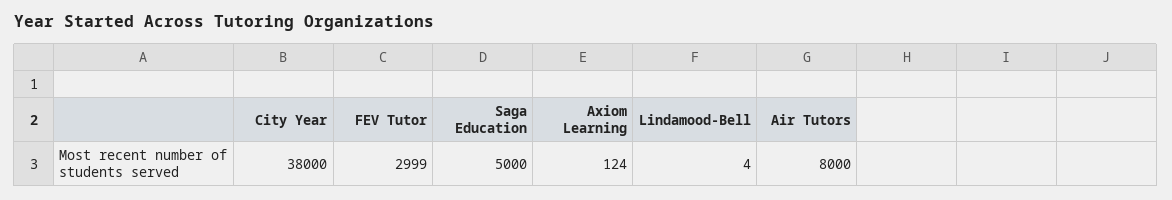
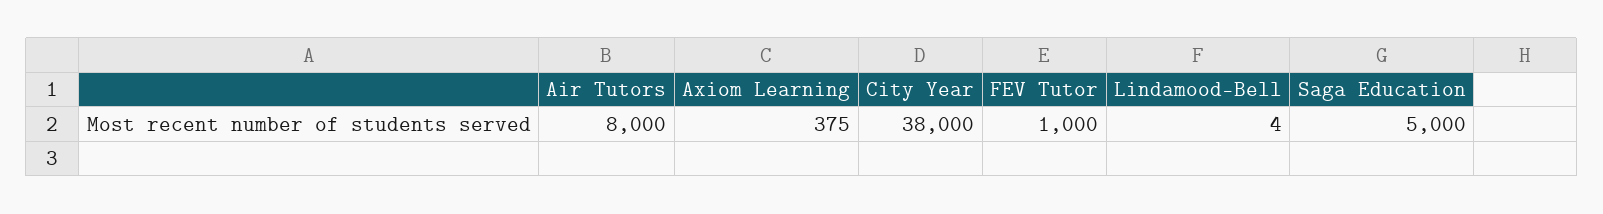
  {
    "City Year": 38000,
-   "FEV Tutor": 2999,
+   "FEV Tutor": 1000,
    "Saga Education": 5000,
-   "Axiom Learning": 124,
+   "Axiom Learning": 375,
    "Lindamood-Bell": 4,
    "Air Tutors": 8000
  }

